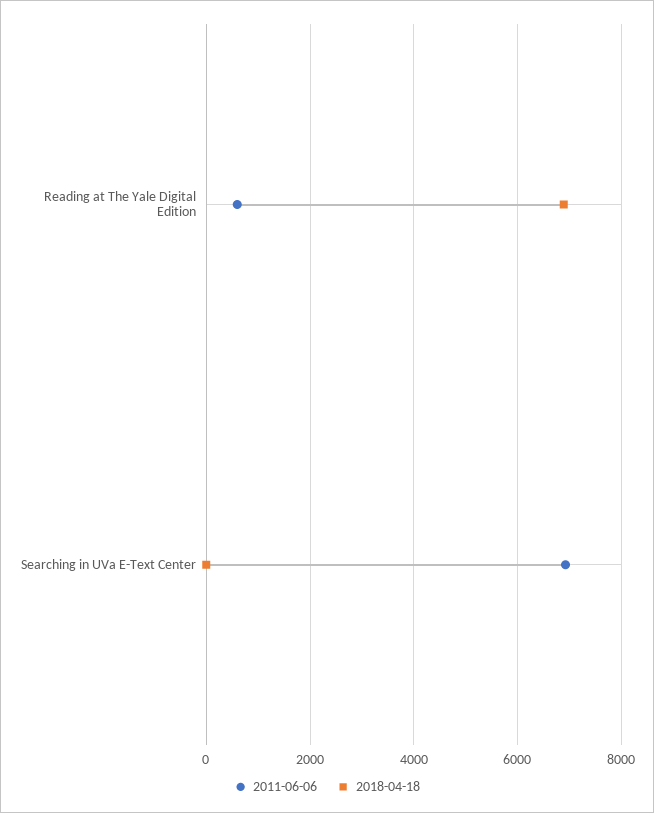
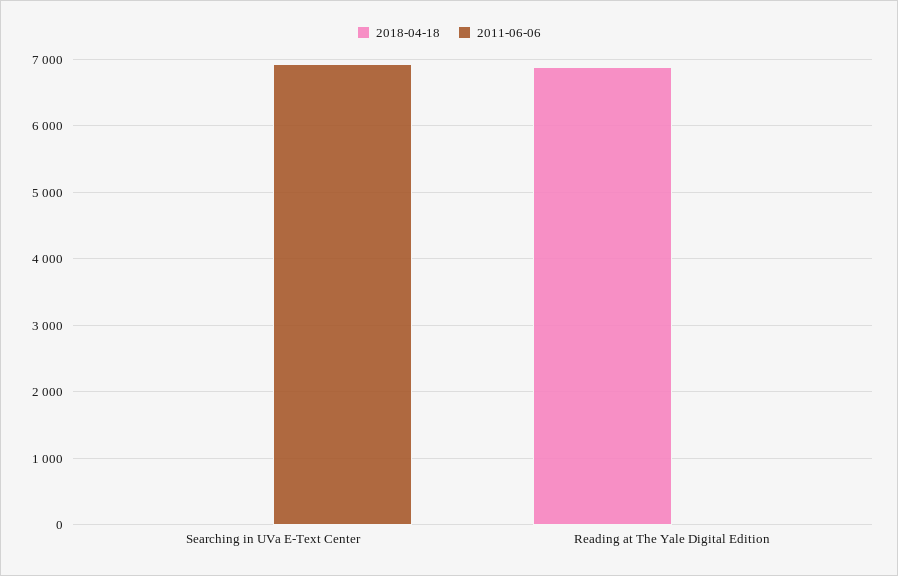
  {
    "2011-06-06": {
-     "Reading at The Yale Digital Edition": 600,
+     "Reading at The Yale Digital Edition": 0,
      "Searching in UVa E-Text Center": 6900
    },
    "2018-04-18": {
      "Reading at The Yale Digital Edition": 6900,
      "Searching in UVa E-Text Center": 0
    }
  }

